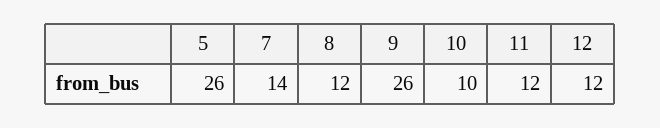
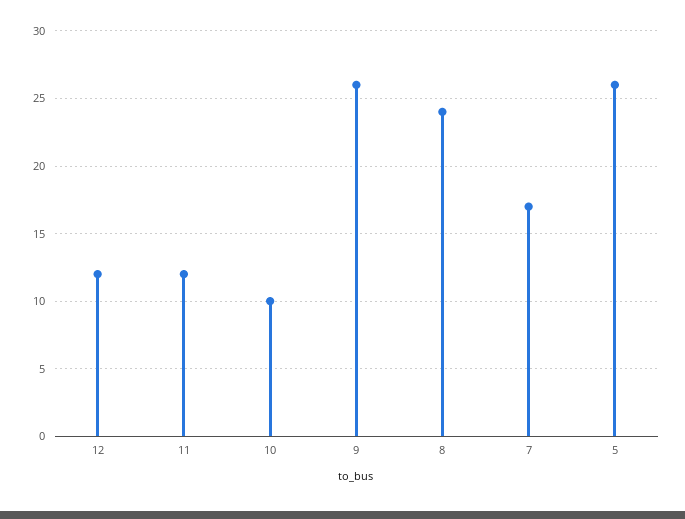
  {
    "5": 26,
-   "7": 14,
+   "7": 17,
-   "8": 12,
+   "8": 24,
    "9": 26,
    "10": 10,
    "11": 12,
    "12": 12
  }

